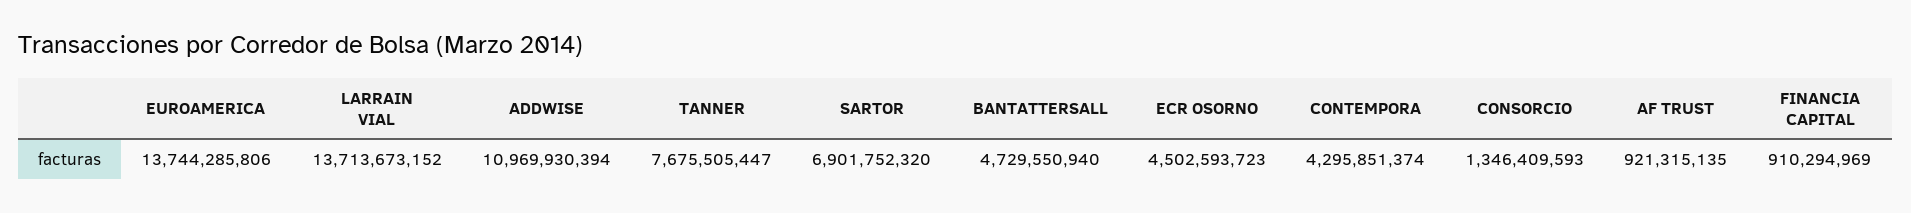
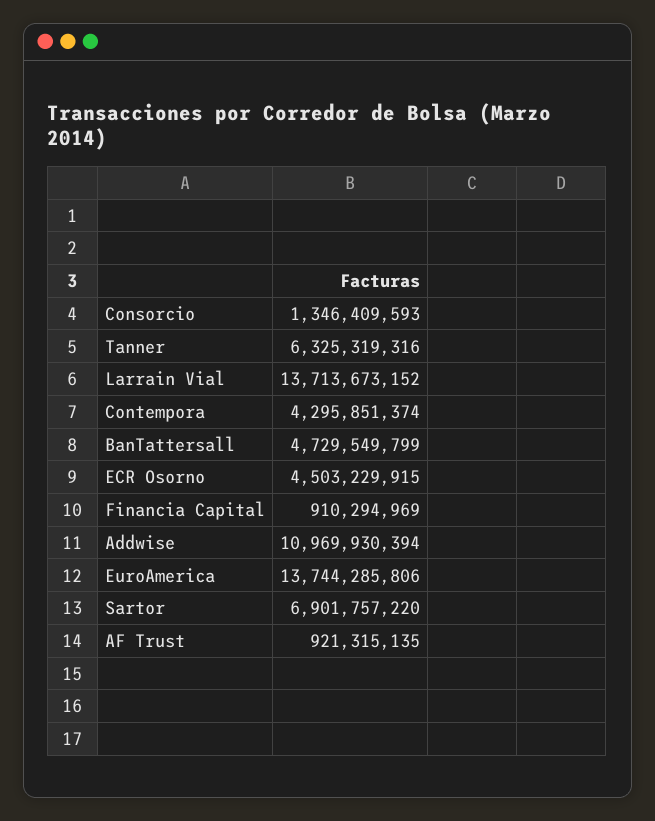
  {
    "EUROAMERICA": 13744285806,
    "LARRAIN VIAL": 13713673152,
    "ADDWISE": 10969930394,
-   "TANNER": 7675505447,
+   "TANNER": 6325319316,
-   "SARTOR": 6901752320,
+   "SARTOR": 6901757220,
-   "BANTATTERSALL": 4729550940,
+   "BANTATTERSALL": 4729549799,
-   "ECR OSORNO": 4502593723,
+   "ECR OSORNO": 4503229915,
    "CONTEMPORA": 4295851374,
    "CONSORCIO": 1346409593,
    "AF TRUST": 921315135,
    "FINANCIA CAPITAL": 910294969
  }

